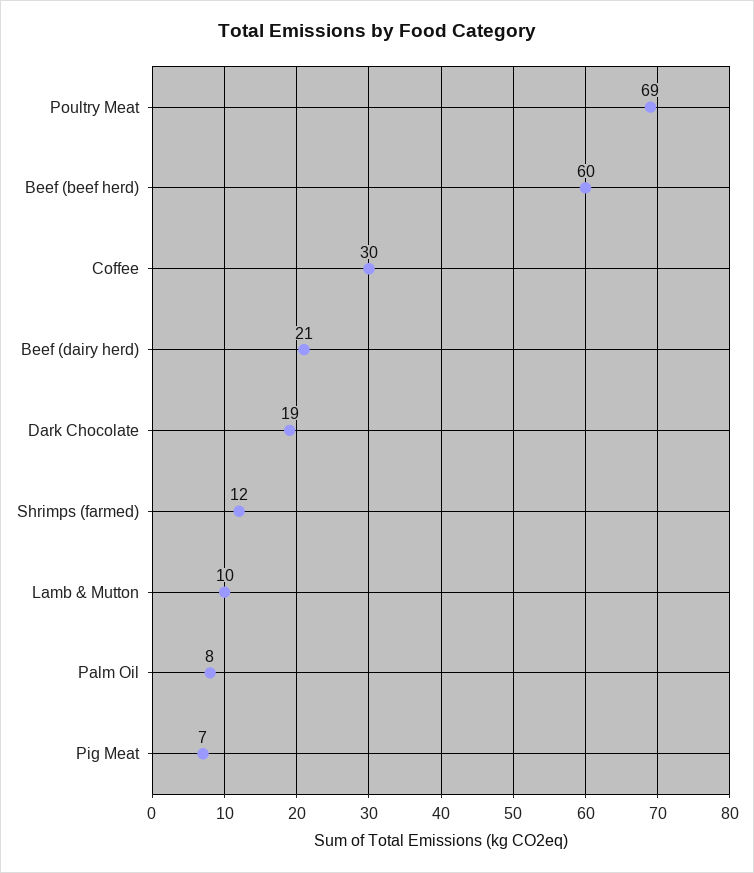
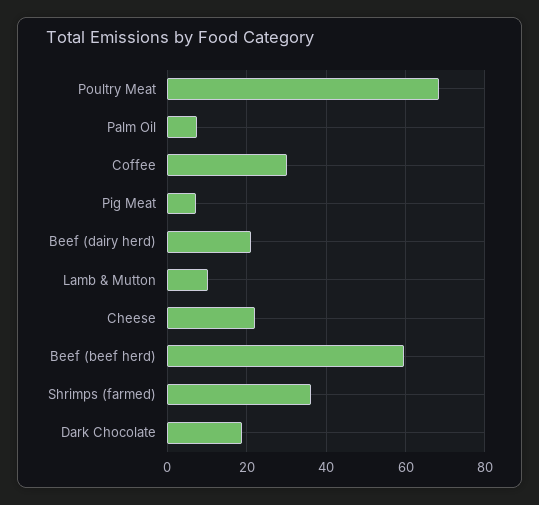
  {
    "Poultry Meat": 69,
    "Beef (beef herd)": 60,
    "Coffee": 30,
    "Beef (dairy herd)": 21,
    "Dark Chocolate": 19,
-   "Shrimps (farmed)": 12,
+   "Shrimps (farmed)": 36,
    "Lamb & Mutton": 10,
    "Palm Oil": 8,
-   "Pig Meat": 7
+   "Pig Meat": 7,
+   "Cheese": 22
  }

